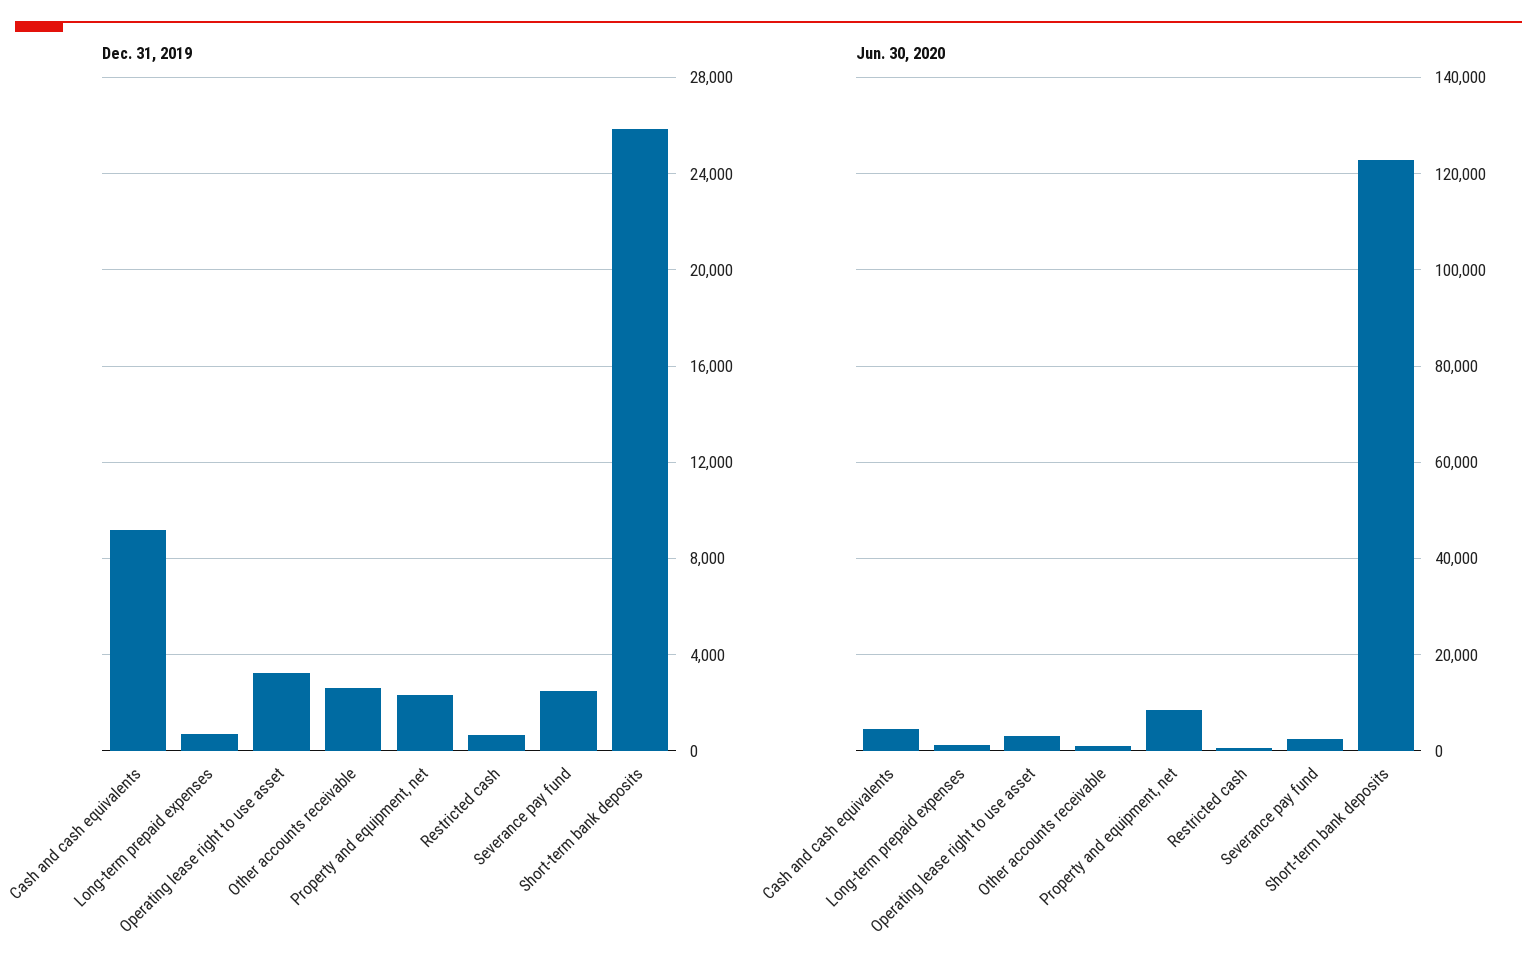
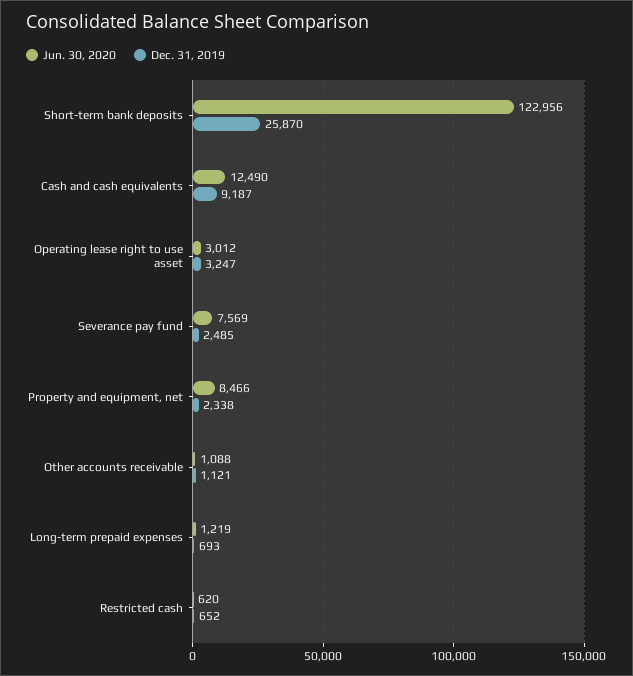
  {
    "Dec. 31, 2019": {
      "Cash and cash equivalents": 9187,
      "Long-term prepaid expenses": 693,
      "Operating lease right to use asset": 3247,
-     "Other accounts receivable": 2500,
+     "Other accounts receivable": 1121,
      "Property and equipment, net": 2338,
      "Restricted cash": 652,
      "Severance pay fund": 2485,
      "Short-term bank deposits": 25870
    },
    "Jun. 30, 2020": {
-     "Cash and cash equivalents": 4000,
+     "Cash and cash equivalents": 12490,
      "Long-term prepaid expenses": 1219,
      "Operating lease right to use asset": 3012,
      "Other accounts receivable": 1088,
      "Property and equipment, net": 8466,
      "Restricted cash": 620,
-     "Severance pay fund": 2000,
+     "Severance pay fund": 7569,
      "Short-term bank deposits": 122956
    }
  }

